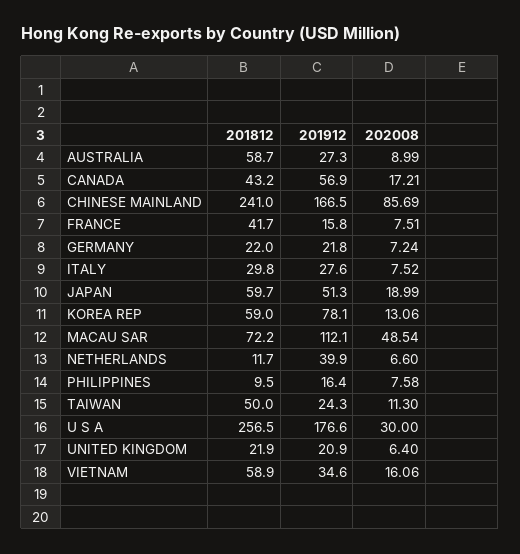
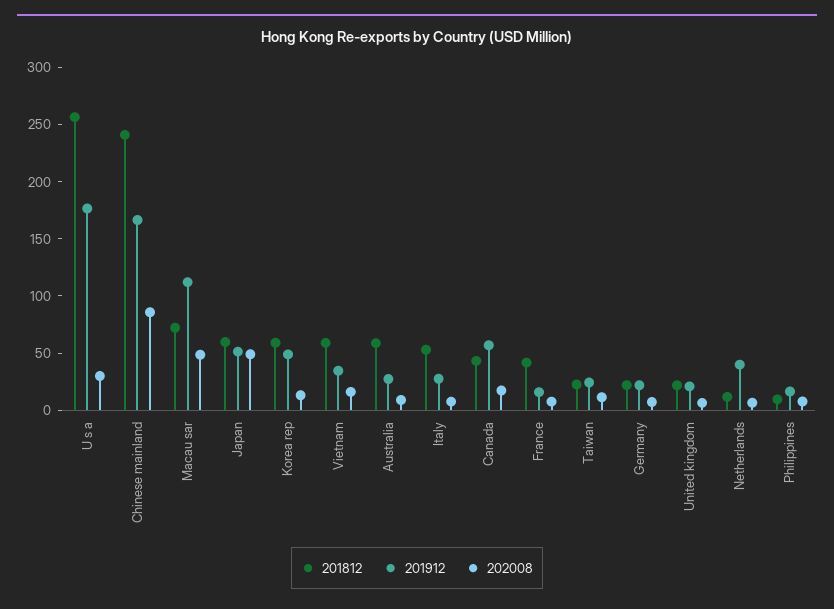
  {
    "201812": {
      "AUSTRALIA": 58.7,
      "CANADA": 43.2,
      "CHINESE MAINLAND": 241,
      "FRANCE": 41.7,
      "GERMANY": 22,
-     "ITALY": 29.8,
+     "ITALY": 50,
      "JAPAN": 59.7,
      "KOREA REP": 59,
      "MACAU SAR": 72.2,
      "NETHERLANDS": 11.7,
      "PHILIPPINES": 9.5,
-     "TAIWAN": 50,
+     "TAIWAN": 20,
      "U S A": 256.5,
      "UNITED KINGDOM": 21.9,
      "VIETNAM": 58.9
    },
    "201912": {
      "AUSTRALIA": 27.3,
      "CANADA": 56.9,
      "CHINESE MAINLAND": 166.5,
      "FRANCE": 15.8,
      "GERMANY": 21.8,
      "ITALY": 27.6,
      "JAPAN": 51.3,
-     "KOREA REP": 78.1,
+     "KOREA REP": 50,
      "MACAU SAR": 112.1,
      "NETHERLANDS": 39.9,
      "PHILIPPINES": 16.4,
      "TAIWAN": 24.3,
      "U S A": 176.6,
      "UNITED KINGDOM": 20.9,
      "VIETNAM": 34.6
    },
    "202008": {
      "AUSTRALIA": 8.99,
      "CANADA": 17.21,
      "CHINESE MAINLAND": 85.69,
      "FRANCE": 7.51,
      "GERMANY": 7.24,
      "ITALY": 7.52,
-     "JAPAN": 18.99,
+     "JAPAN": 50,
      "KOREA REP": 13.06,
      "MACAU SAR": 48.54,
      "NETHERLANDS": 6.6,
      "PHILIPPINES": 7.58,
      "TAIWAN": 11.3,
      "U S A": 30,
      "UNITED KINGDOM": 6.4,
      "VIETNAM": 16.06
    }
  }

